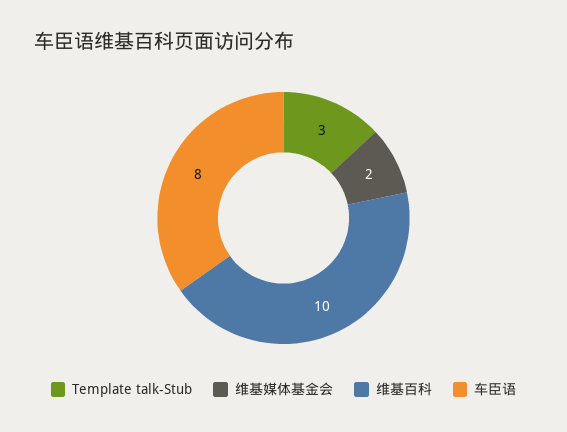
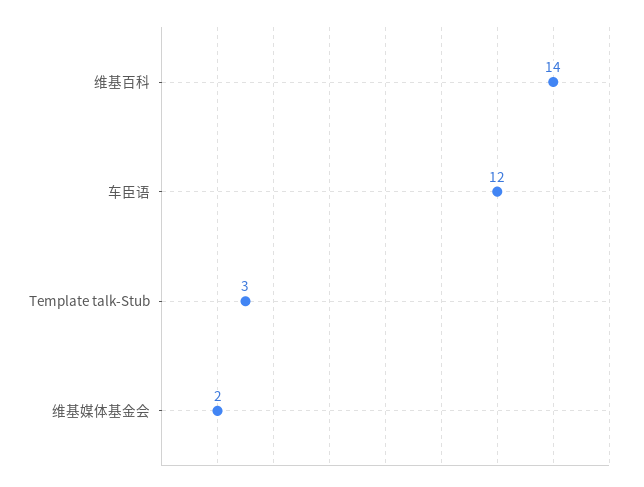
  {
    "Template talk-Stub": 3,
    "维基媒体基金会": 2,
-   "维基百科": 10,
+   "维基百科": 14,
-   "车臣语": 8
+   "车臣语": 12
  }

